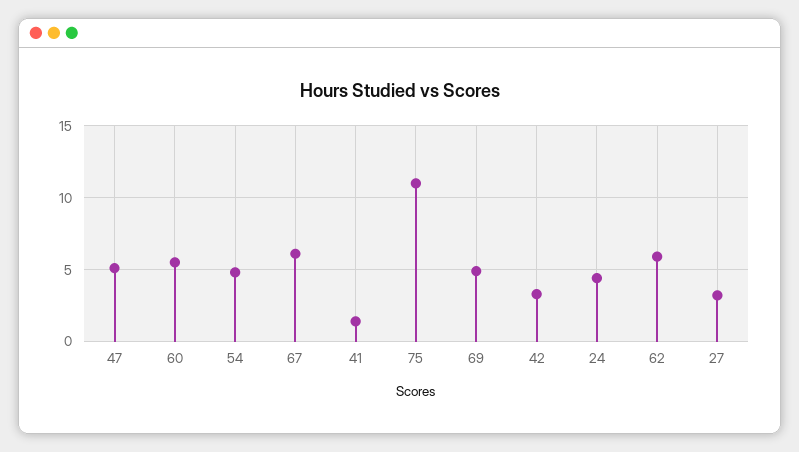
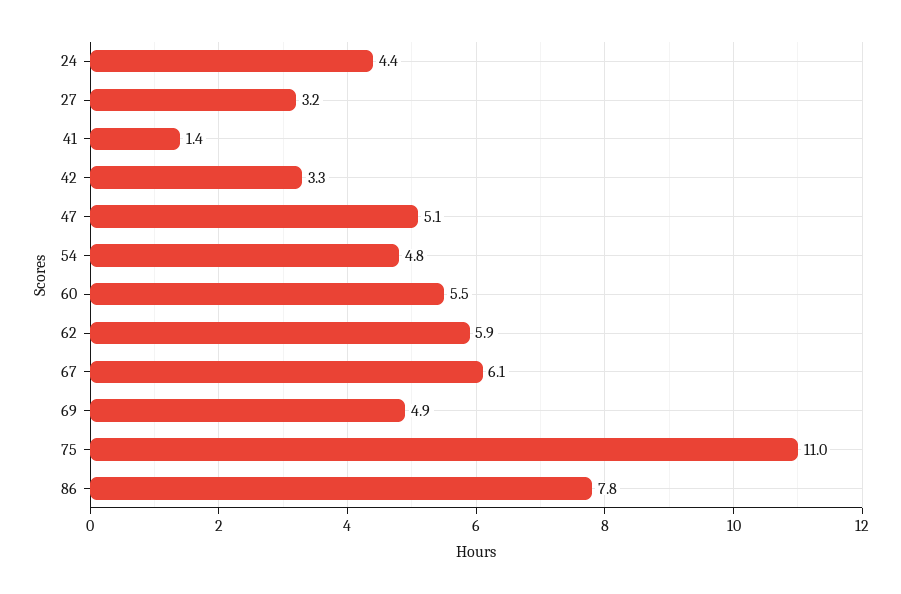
  {
    "47": 5.1,
    "60": 5.5,
    "54": 4.8,
    "67": 6.1,
    "41": 1.4,
    "75": 11,
    "69": 4.9,
    "42": 3.3,
    "24": 4.4,
    "62": 5.9,
-   "27": 3.2
+   "27": 3.2,
+   "86": 7.8
  }

